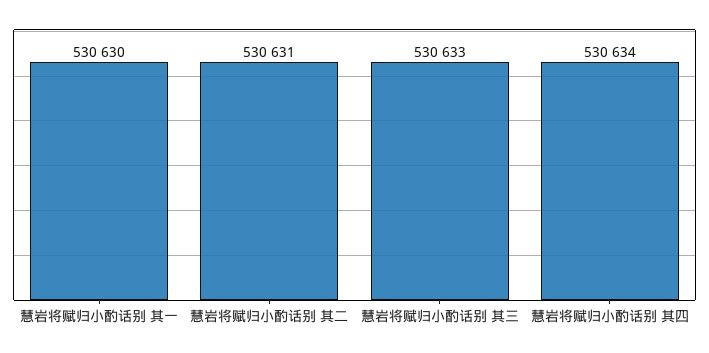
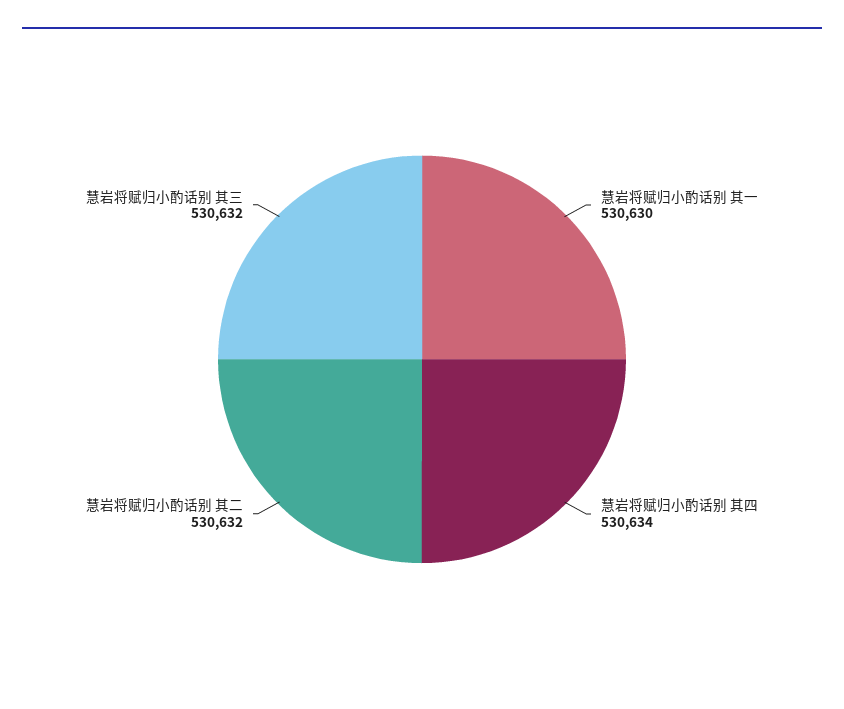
  {
    "慧岩将赋归小酌话别 其一": 530630,
-   "慧岩将赋归小酌话别 其二": 530631,
+   "慧岩将赋归小酌话别 其二": 530632,
-   "慧岩将赋归小酌话别 其三": 530633,
+   "慧岩将赋归小酌话别 其三": 530632,
    "慧岩将赋归小酌话别 其四": 530634
  }

